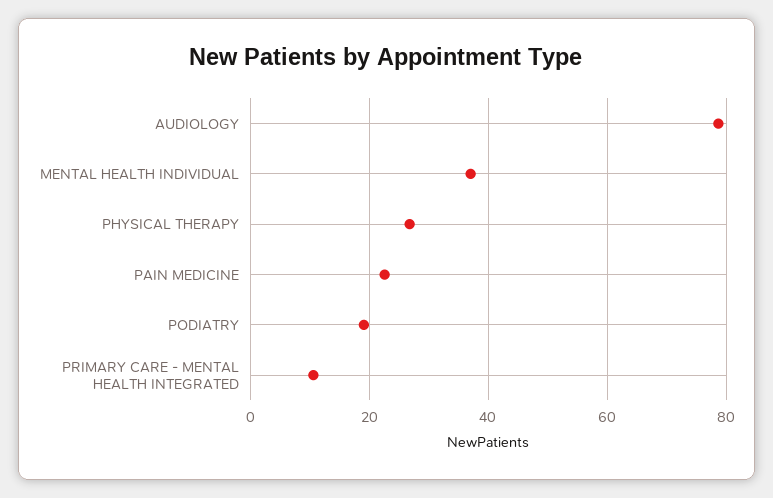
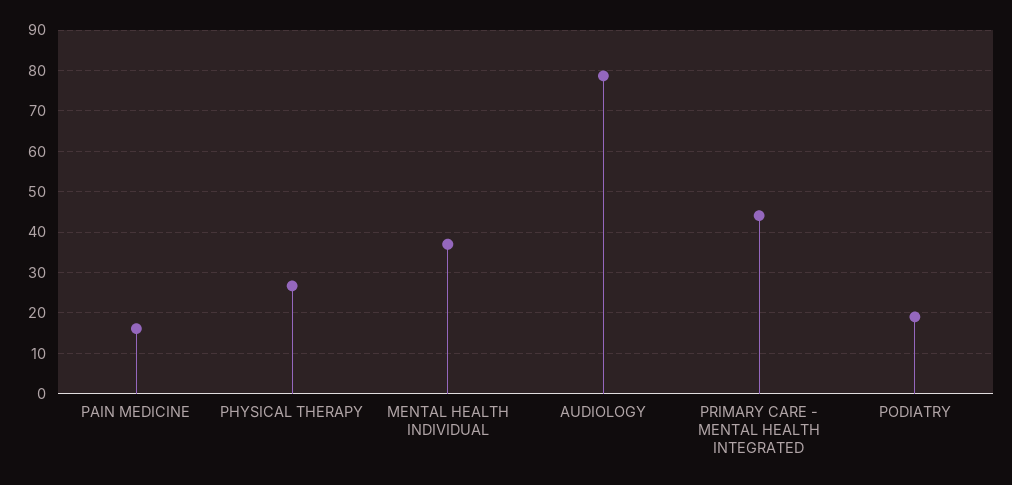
  {
    "AUDIOLOGY": 78,
    "MENTAL HEALTH INDIVIDUAL": 38,
    "PHYSICAL THERAPY": 26,
-   "PAIN MEDICINE": 22,
+   "PAIN MEDICINE": 16,
    "PODIATRY": 20,
-   "PRIMARY CARE - MENTAL HEALTH INTEGRATED": 10
+   "PRIMARY CARE - MENTAL HEALTH INTEGRATED": 44
  }

